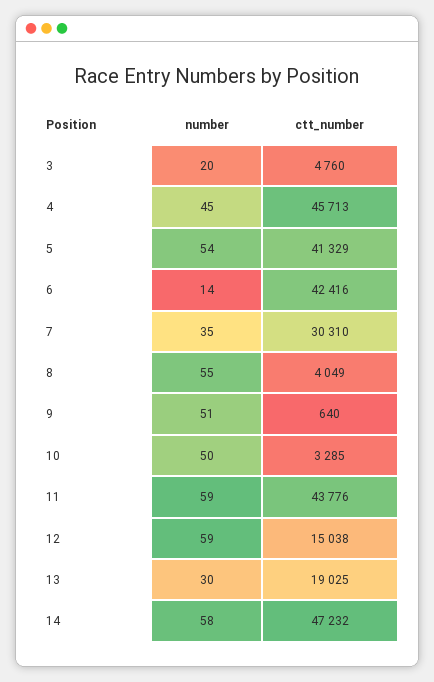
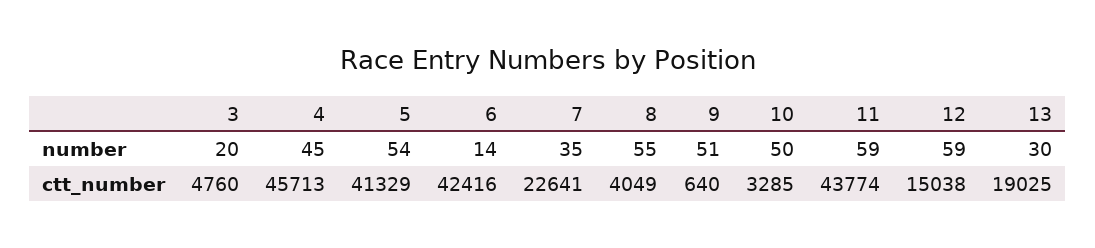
  {
    "number": {
      "3": 20,
      "4": 45,
      "5": 54,
      "6": 14,
      "7": 35,
      "8": 55,
      "9": 51,
      "10": 50,
      "11": 59,
      "12": 59,
-     "13": 30,
+     "13": 30
-     "14": 58
    },
    "ctt_number": {
      "3": 4760,
      "4": 45713,
      "5": 41329,
      "6": 42416,
-     "7": 30310,
+     "7": 22641,
      "8": 4049,
      "9": 640,
      "10": 3285,
-     "11": 43776,
+     "11": 43774,
      "12": 15038,
-     "13": 19025,
+     "13": 19025
-     "14": 47232
    }
  }

